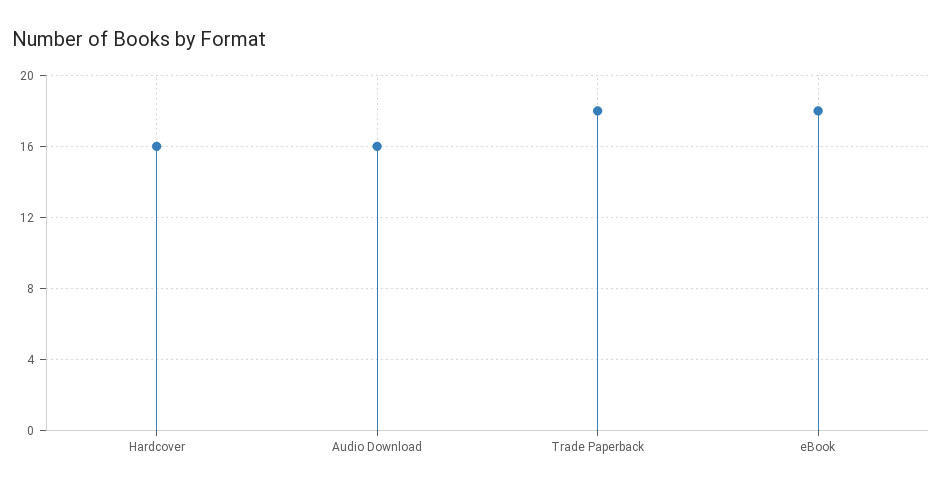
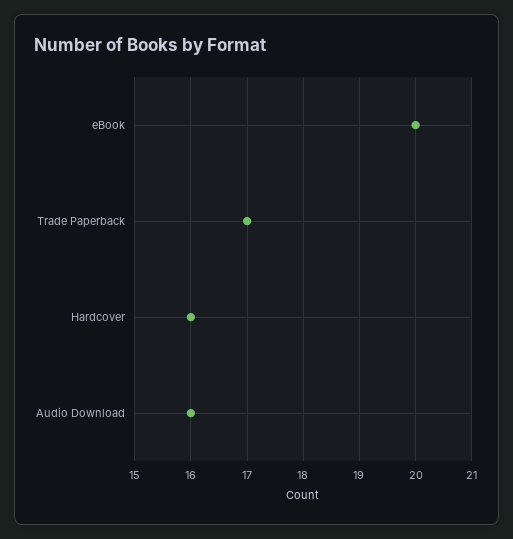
  {
    "Hardcover": 16,
    "Audio Download": 16,
-   "Trade Paperback": 18,
+   "Trade Paperback": 17,
-   "eBook": 18
+   "eBook": 20
  }

